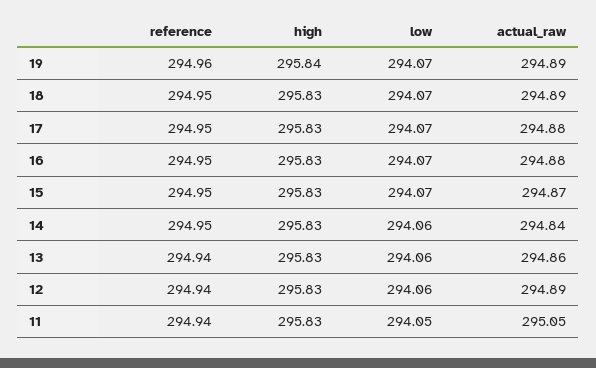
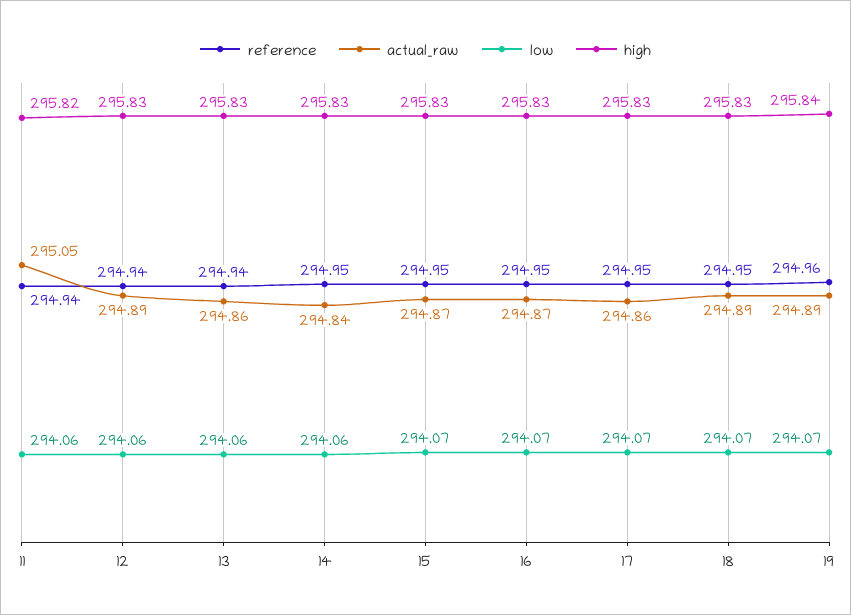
  {
    "reference": {
      "19": 294.96,
      "18": 294.95,
      "17": 294.95,
      "16": 294.95,
      "15": 294.95,
      "14": 294.95,
      "13": 294.94,
      "12": 294.94,
      "11": 294.94
    },
    "high": {
      "19": 295.84,
      "18": 295.83,
      "17": 295.83,
      "16": 295.83,
      "15": 295.83,
      "14": 295.83,
      "13": 295.83,
      "12": 295.83,
-     "11": 295.83
+     "11": 295.82
    },
    "low": {
      "19": 294.07,
      "18": 294.07,
      "17": 294.07,
      "16": 294.07,
      "15": 294.07,
      "14": 294.06,
      "13": 294.06,
      "12": 294.06,
-     "11": 294.05
+     "11": 294.06
    },
    "actual_raw": {
      "19": 294.89,
      "18": 294.89,
-     "17": 294.88,
+     "17": 294.86,
-     "16": 294.88,
+     "16": 294.87,
      "15": 294.87,
      "14": 294.84,
      "13": 294.86,
      "12": 294.89,
      "11": 295.05
    }
  }

